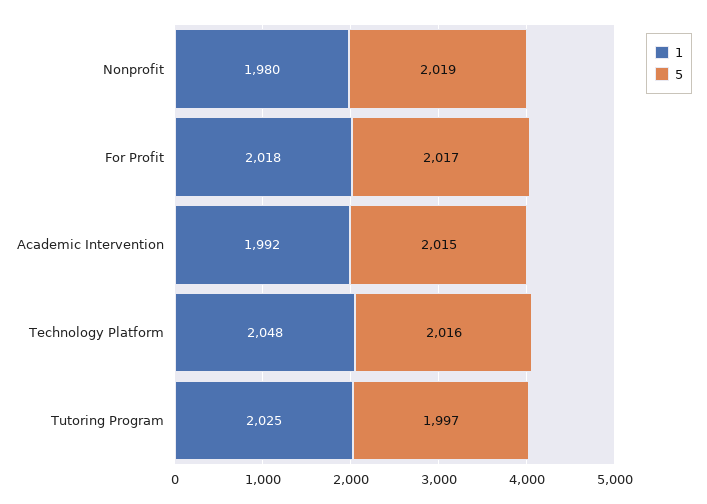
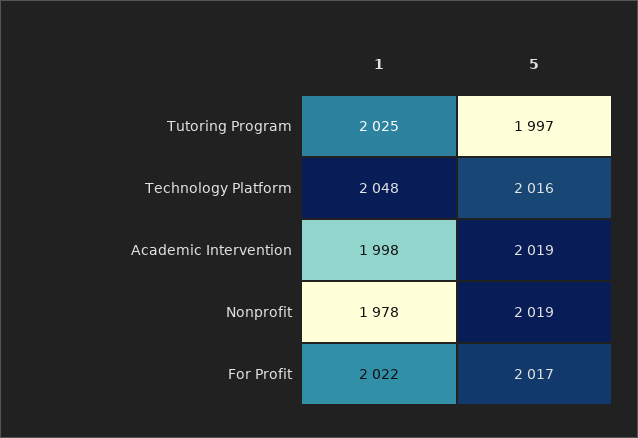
  {
    "1": {
-     "Nonprofit": 1980,
+     "Nonprofit": 1978,
-     "For Profit": 2018,
+     "For Profit": 2022,
-     "Academic Intervention": 1992,
+     "Academic Intervention": 1998,
      "Technology Platform": 2048,
      "Tutoring Program": 2025
    },
    "5": {
      "Nonprofit": 2019,
      "For Profit": 2017,
-     "Academic Intervention": 2015,
+     "Academic Intervention": 2019,
      "Technology Platform": 2016,
      "Tutoring Program": 1997
    }
  }

